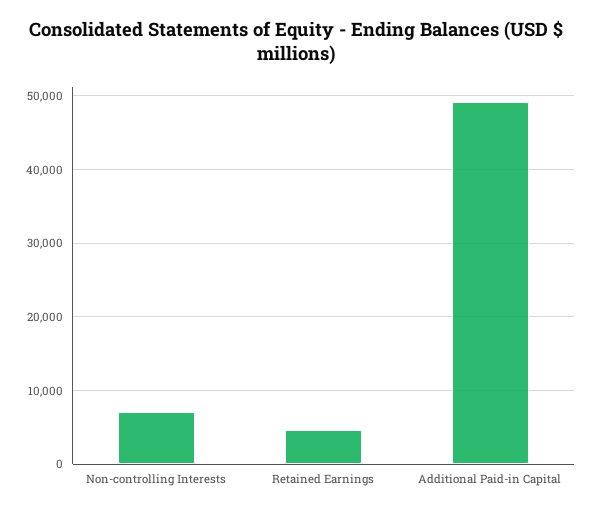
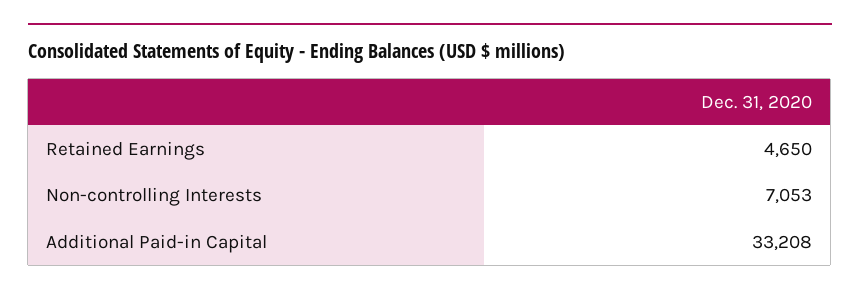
  {
    "Non-controlling Interests": 7053,
    "Retained Earnings": 4650,
-   "Additional Paid-in Capital": 49000
+   "Additional Paid-in Capital": 33208
  }

